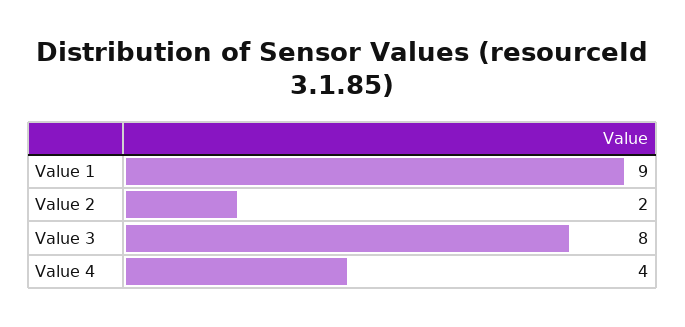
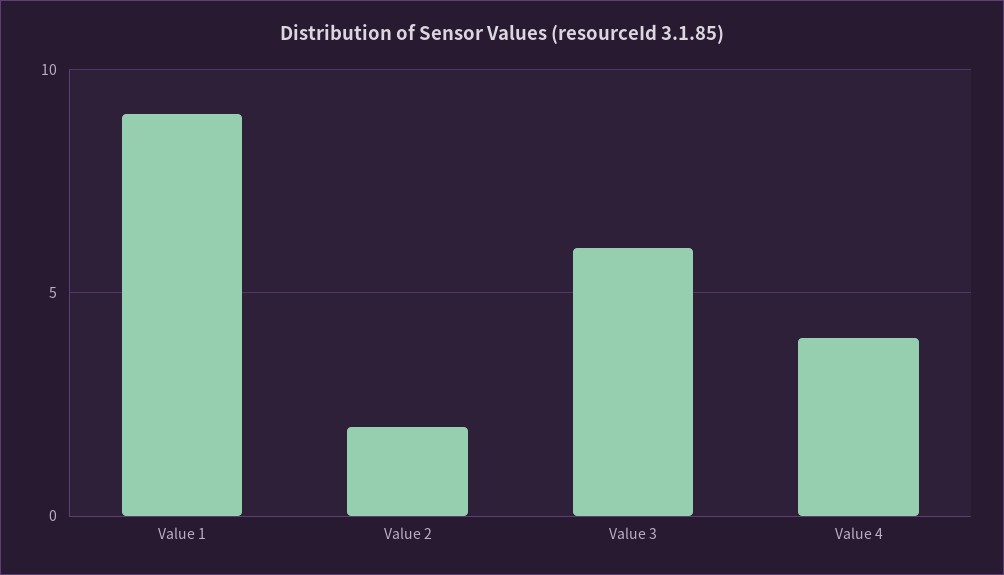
  {
    "Value 1": 9,
    "Value 2": 2,
-   "Value 3": 8,
+   "Value 3": 6,
    "Value 4": 4
  }

